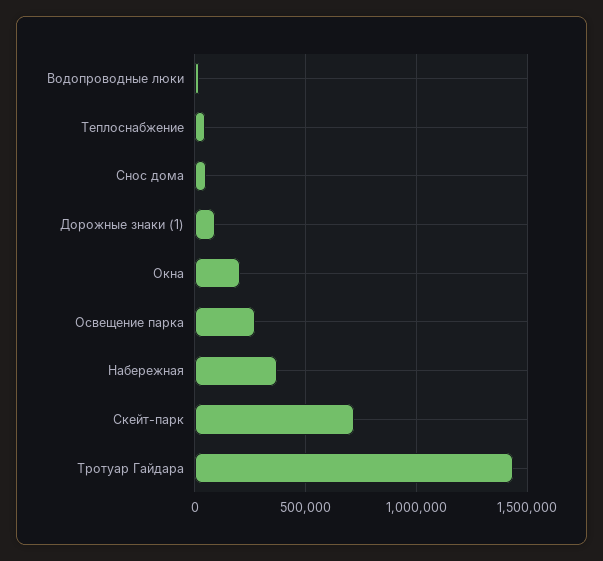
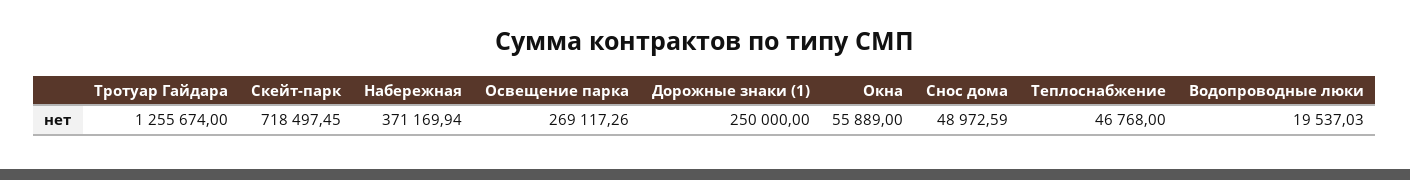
  {
    "Водопроводные люки": 19537.03,
    "Теплоснабжение": 46768,
    "Снос дома": 48972.59,
-   "Дорожные знаки (1)": 100000,
+   "Дорожные знаки (1)": 250000,
-   "Окна": 200000,
+   "Окна": 55889,
    "Освещение парка": 269117.26,
    "Набережная": 371169.94,
    "Скейт-парк": 718497.45,
-   "Тротуар Гайдара": 1450000
+   "Тротуар Гайдара": 1255674
  }

